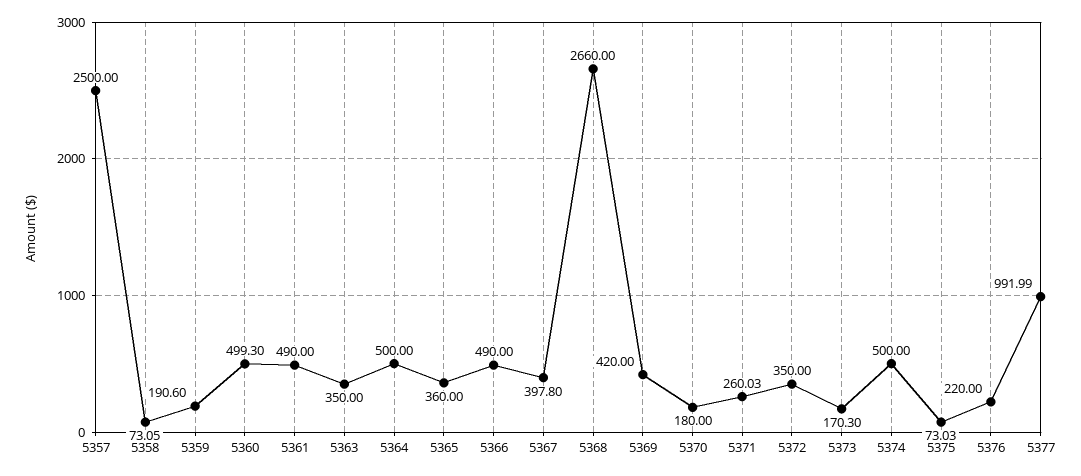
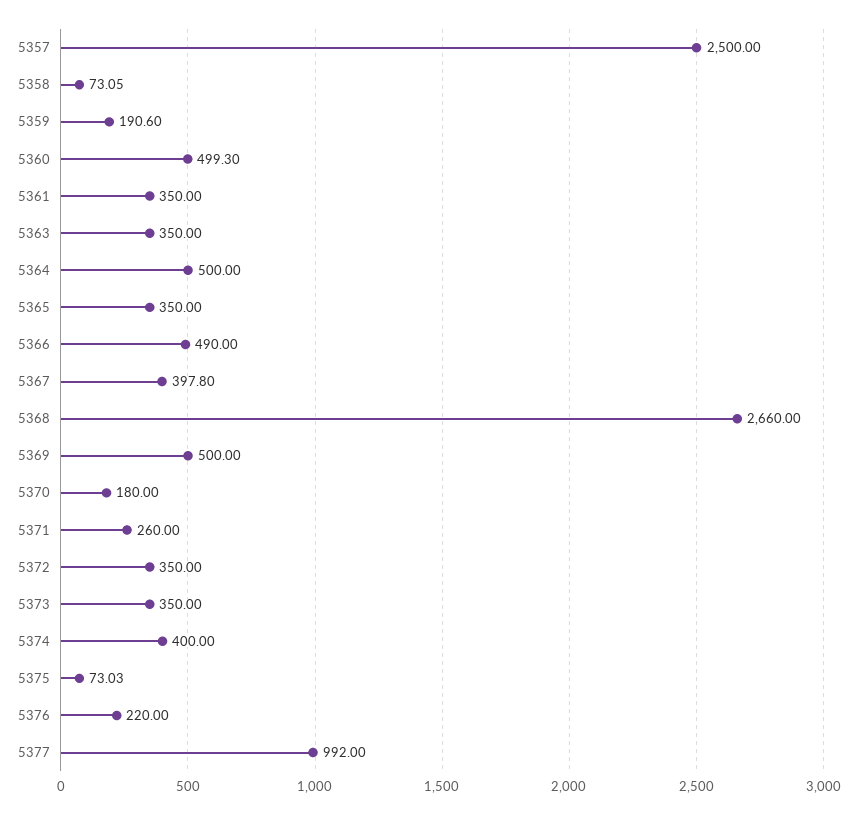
  {
    "5357": 2500,
    "5358": 73.05,
    "5359": 190.6,
    "5360": 499.3,
-   "5361": 490,
+   "5361": 350,
    "5363": 350,
    "5364": 500,
-   "5365": 360,
+   "5365": 350,
    "5366": 490,
    "5367": 397.8,
    "5368": 2660,
-   "5369": 420,
+   "5369": 500,
    "5370": 180,
-   "5371": 260.03,
+   "5371": 260,
    "5372": 350,
-   "5373": 170.3,
+   "5373": 350,
-   "5374": 500,
+   "5374": 400,
    "5375": 73.03,
    "5376": 220,
-   "5377": 991.99
+   "5377": 992
  }

